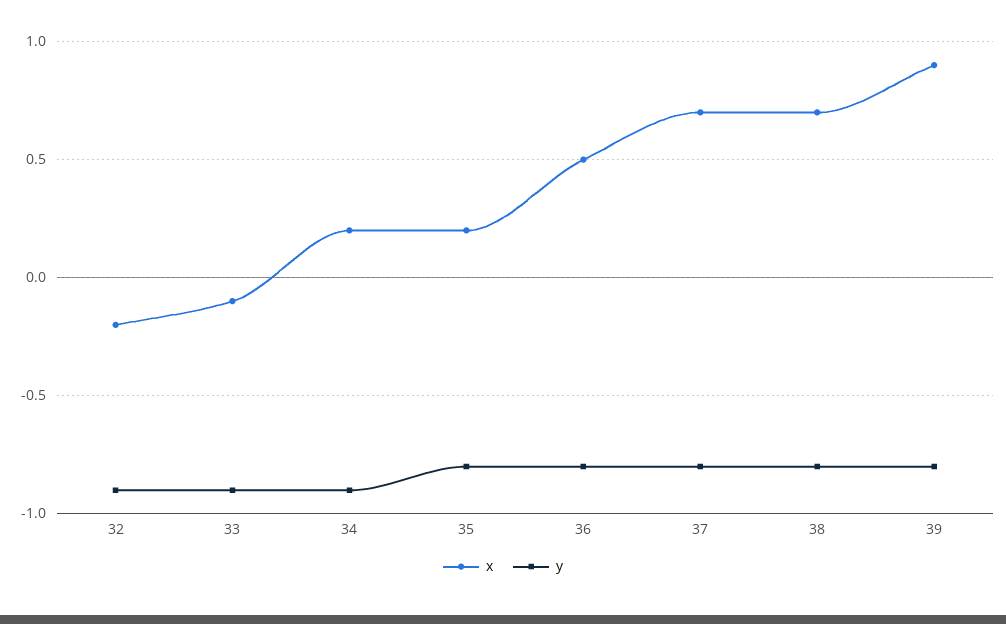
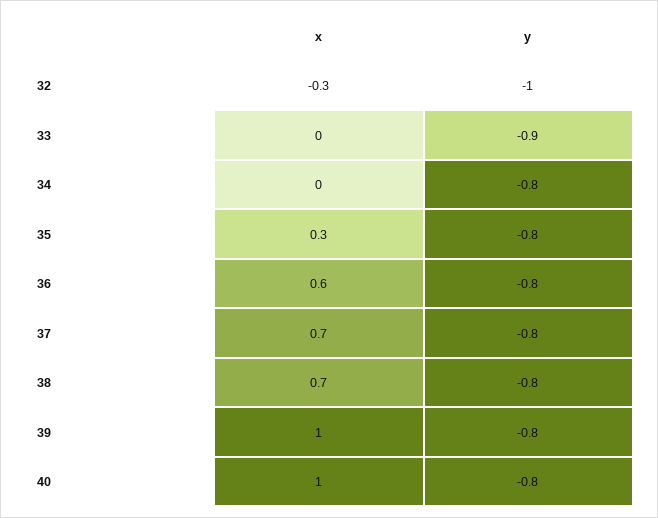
  {
    "x": {
-     "32": -0.2,
+     "32": -0.3,
-     "33": -0.1,
+     "33": 0,
-     "34": 0.2,
+     "34": 0,
-     "35": 0.2,
+     "35": 0.3,
-     "36": 0.5,
+     "36": 0.6,
      "37": 0.7,
      "38": 0.7,
-     "39": 0.9
+     "39": 1,
+     "40": 1
    },
    "y": {
-     "32": -0.9,
+     "32": -1,
      "33": -0.9,
-     "34": -0.9,
+     "34": -0.8,
      "35": -0.8,
      "36": -0.8,
      "37": -0.8,
      "38": -0.8,
-     "39": -0.8
+     "39": -0.8,
+     "40": -0.8
    }
  }

